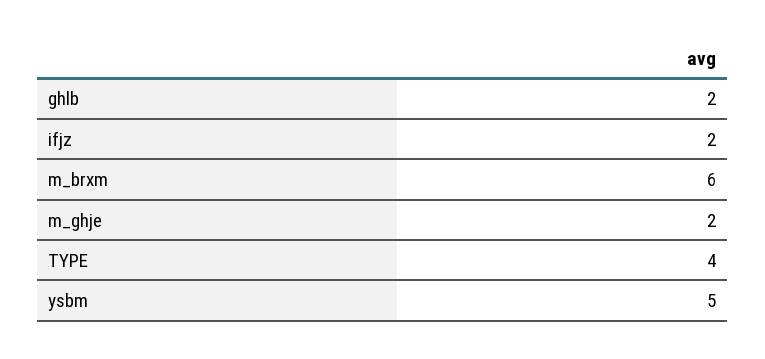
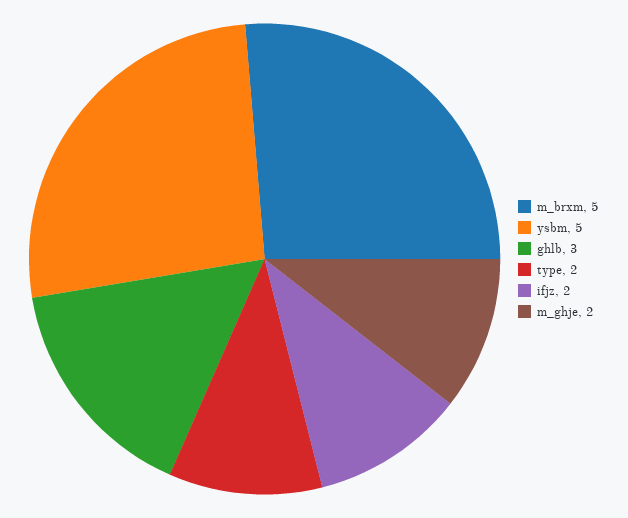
  {
-   "ghlb": 2,
+   "ghlb": 3,
    "ifjz": 2,
-   "m_brxm": 6,
+   "m_brxm": 5,
    "m_ghje": 2,
-   "TYPE": 4,
+   "TYPE": 2,
    "ysbm": 5
  }

